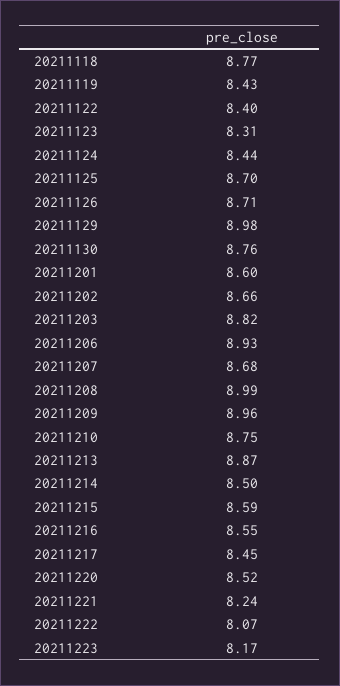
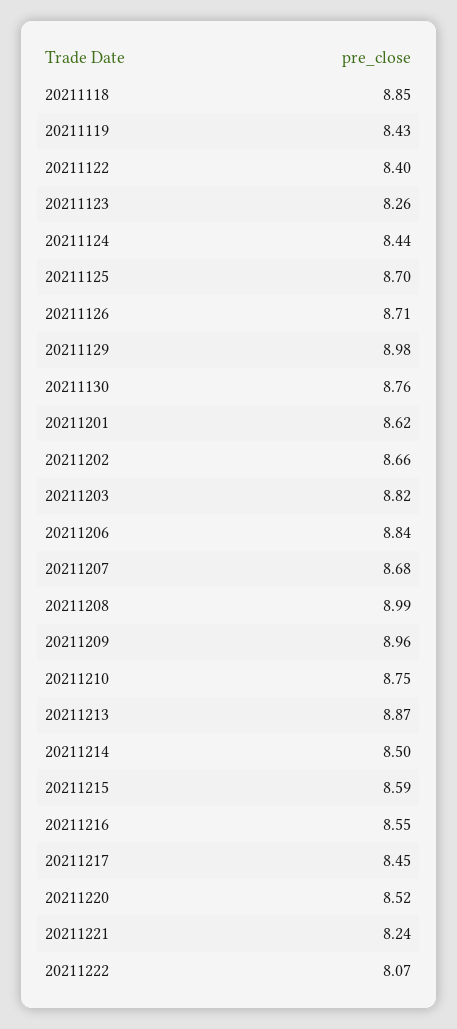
  {
-   "20211118": 8.77,
+   "20211118": 8.85,
    "20211119": 8.43,
    "20211122": 8.4,
-   "20211123": 8.31,
+   "20211123": 8.26,
    "20211124": 8.44,
    "20211125": 8.7,
    "20211126": 8.71,
    "20211129": 8.98,
    "20211130": 8.76,
-   "20211201": 8.6,
+   "20211201": 8.62,
    "20211202": 8.66,
    "20211203": 8.82,
-   "20211206": 8.93,
+   "20211206": 8.84,
    "20211207": 8.68,
    "20211208": 8.99,
    "20211209": 8.96,
    "20211210": 8.75,
    "20211213": 8.87,
    "20211214": 8.5,
    "20211215": 8.59,
    "20211216": 8.55,
    "20211217": 8.45,
    "20211220": 8.52,
    "20211221": 8.24,
-   "20211222": 8.07,
+   "20211222": 8.07
-   "20211223": 8.17
  }

